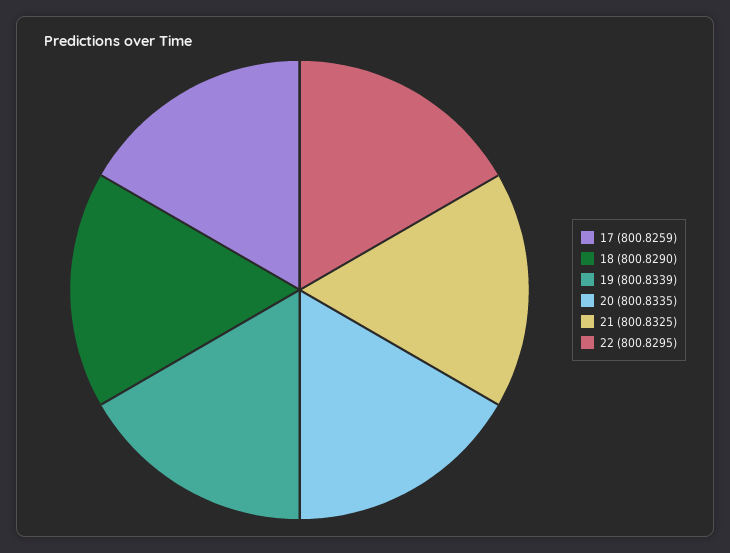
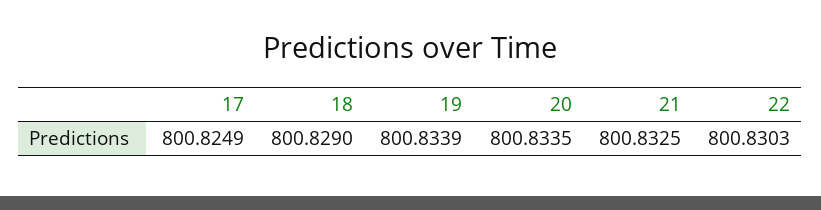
  {
-   "17": 800.8259,
+   "17": 800.8249,
    "18": 800.829,
    "19": 800.8339,
    "20": 800.8335,
    "21": 800.8325,
-   "22": 800.8295
+   "22": 800.8303
  }

